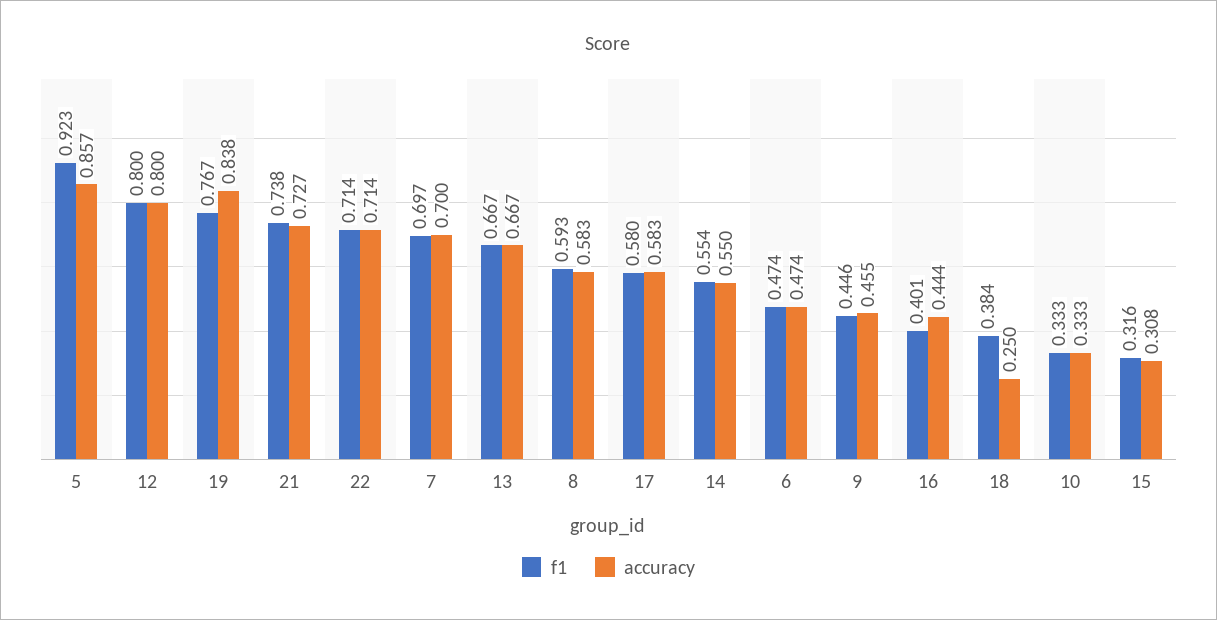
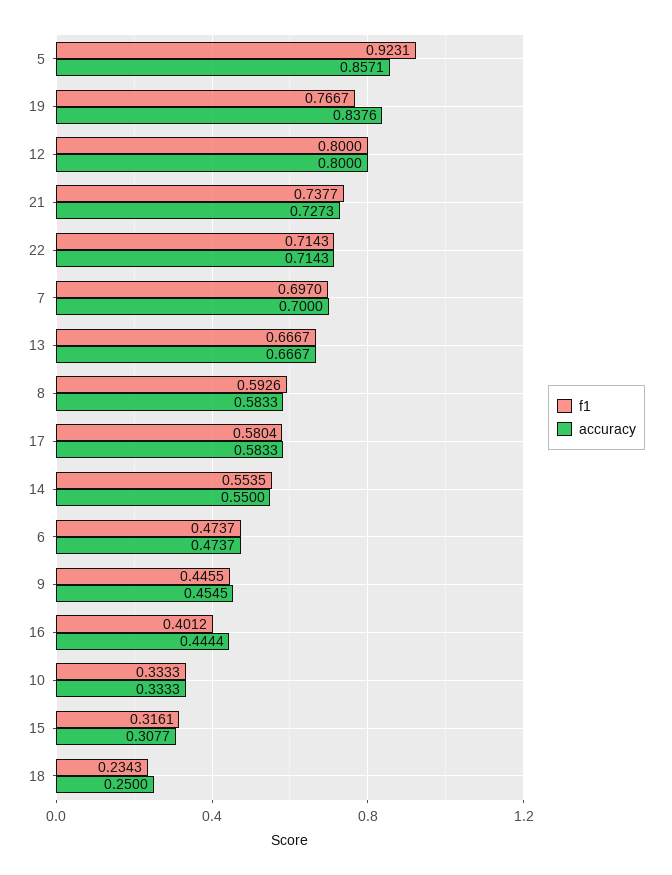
  {
    "f1": {
      "5": 0.9231,
      "12": 0.8,
      "19": 0.7667,
      "21": 0.7377,
      "22": 0.7143,
      "7": 0.697,
      "13": 0.6667,
      "8": 0.5926,
      "17": 0.5804,
      "14": 0.5535,
      "6": 0.4737,
      "9": 0.4455,
      "16": 0.4012,
-     "18": 0.384,
+     "18": 0.2343,
      "10": 0.3333,
      "15": 0.3161
    },
    "accuracy": {
      "5": 0.8571,
      "12": 0.8,
      "19": 0.8376,
      "21": 0.7273,
      "22": 0.7143,
      "7": 0.7,
      "13": 0.6667,
      "8": 0.5833,
      "17": 0.5833,
      "14": 0.55,
      "6": 0.4737,
      "9": 0.4545,
      "16": 0.4444,
      "18": 0.25,
      "10": 0.3333,
      "15": 0.3077
    }
  }

